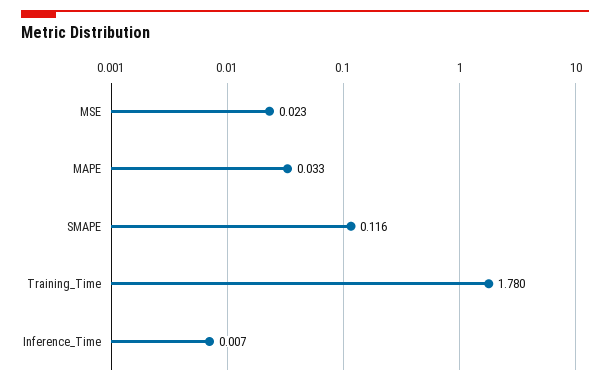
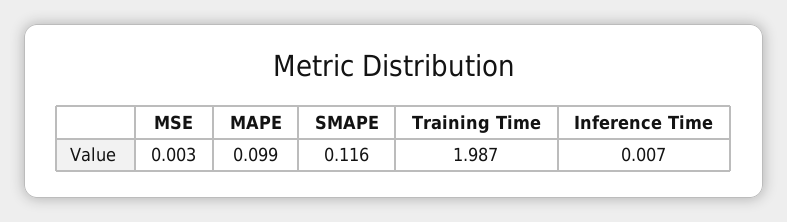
  {
-   "MSE": 0.023,
+   "MSE": 0.003,
-   "MAPE": 0.033,
+   "MAPE": 0.099,
    "SMAPE": 0.116,
-   "Training_Time": 1.78,
+   "Training_Time": 1.987,
    "Inference_Time": 0.007
  }

